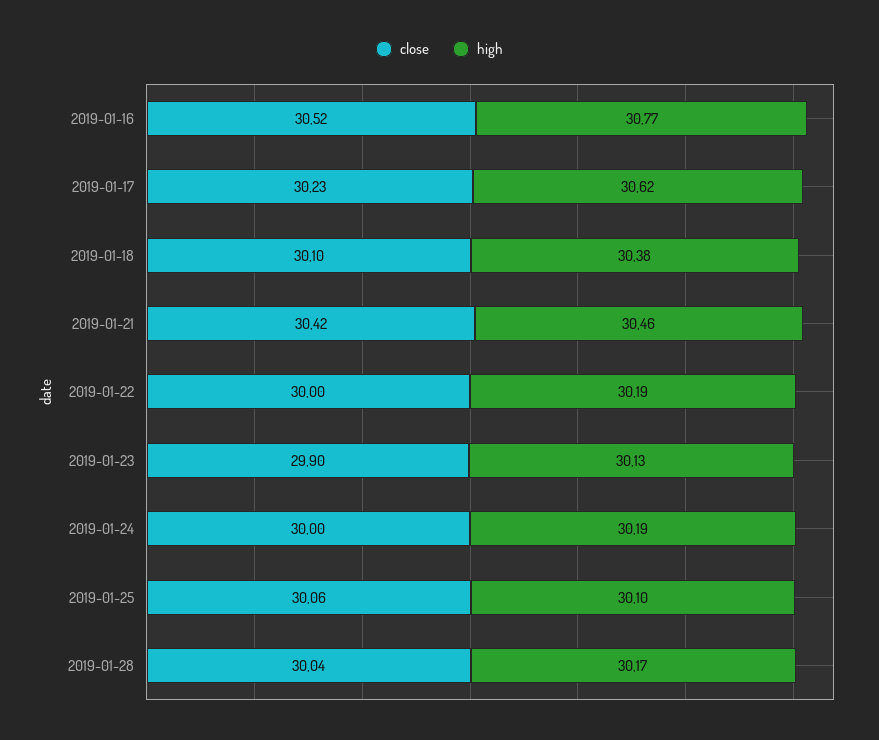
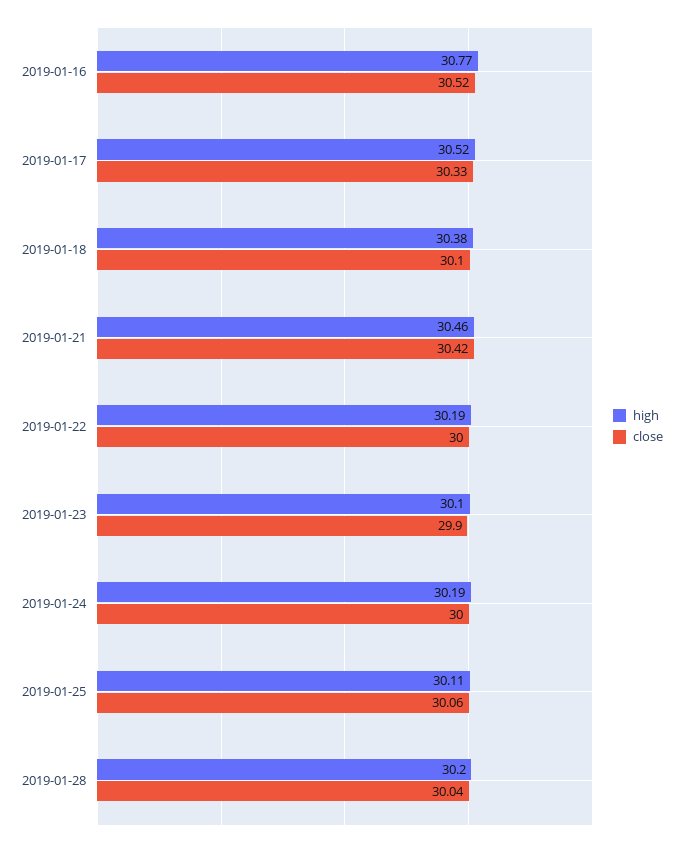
  {
    "close": {
      "2019-01-16": 30.52,
-     "2019-01-17": 30.23,
+     "2019-01-17": 30.33,
      "2019-01-18": 30.1,
      "2019-01-21": 30.42,
      "2019-01-22": 30,
      "2019-01-23": 29.9,
      "2019-01-24": 30,
      "2019-01-25": 30.06,
      "2019-01-28": 30.04
    },
    "high": {
      "2019-01-16": 30.77,
-     "2019-01-17": 30.62,
+     "2019-01-17": 30.52,
      "2019-01-18": 30.38,
      "2019-01-21": 30.46,
      "2019-01-22": 30.19,
-     "2019-01-23": 30.13,
+     "2019-01-23": 30.1,
      "2019-01-24": 30.19,
-     "2019-01-25": 30.1,
+     "2019-01-25": 30.11,
-     "2019-01-28": 30.17
+     "2019-01-28": 30.2
    }
  }

